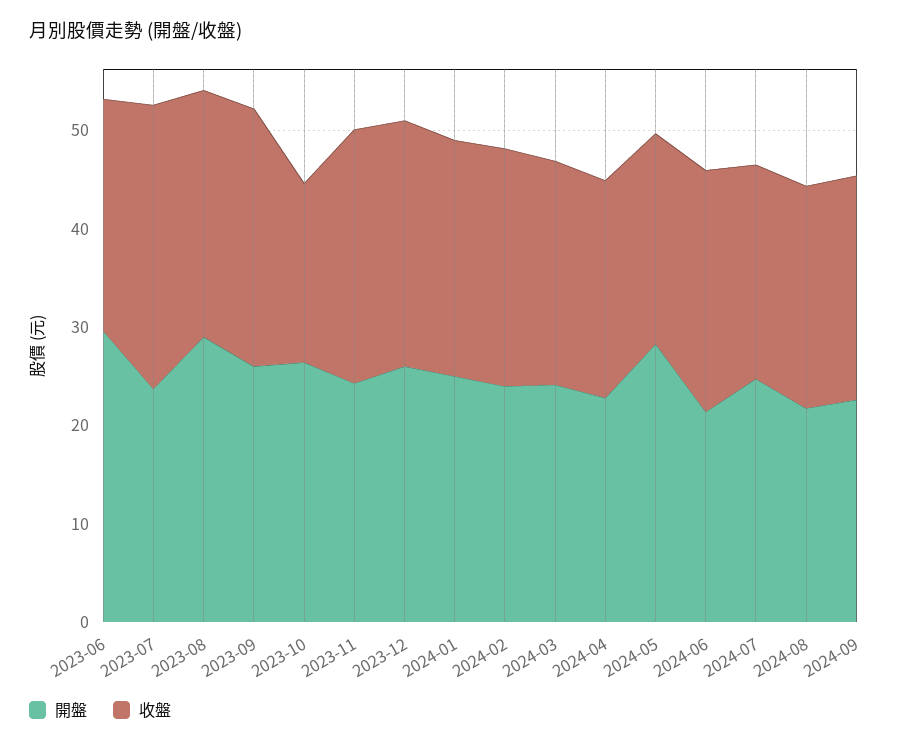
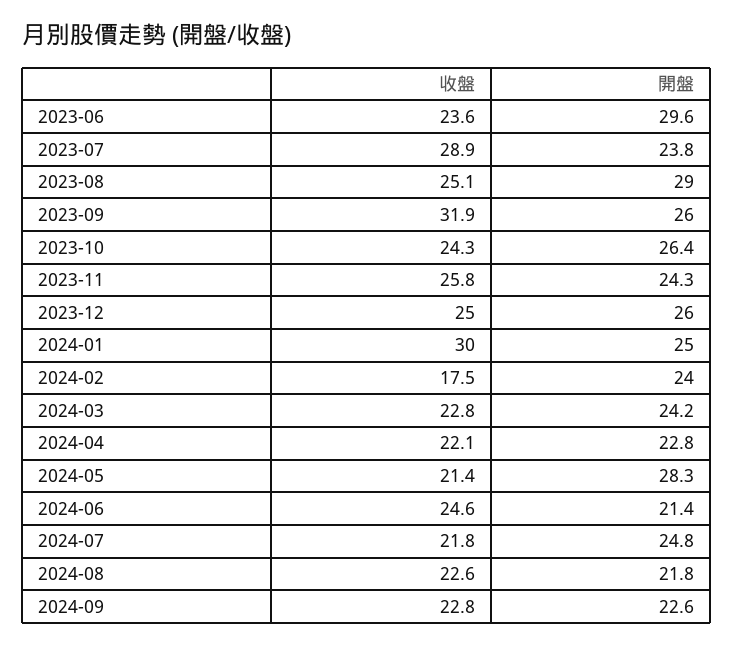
  {
    "開盤": {
      "2023-06": 29.6,
      "2023-07": 23.8,
      "2023-08": 29,
      "2023-09": 26,
      "2023-10": 26.4,
      "2023-11": 24.3,
      "2023-12": 26,
      "2024-01": 25,
      "2024-02": 24,
      "2024-03": 24.2,
      "2024-04": 22.8,
      "2024-05": 28.3,
      "2024-06": 21.4,
      "2024-07": 24.8,
      "2024-08": 21.8,
      "2024-09": 22.6
    },
    "收盤": {
      "2023-06": 23.6,
      "2023-07": 28.9,
      "2023-08": 25.1,
-     "2023-09": 26,
+     "2023-09": 31.9,
-     "2023-10": 18,
+     "2023-10": 24.3,
      "2023-11": 25.8,
      "2023-12": 25,
-     "2024-01": 24,
+     "2024-01": 30,
-     "2024-02": 24,
+     "2024-02": 17.5,
      "2024-03": 22.8,
      "2024-04": 22.1,
      "2024-05": 21.4,
      "2024-06": 24.6,
      "2024-07": 21.8,
      "2024-08": 22.6,
      "2024-09": 22.8
    }
  }

